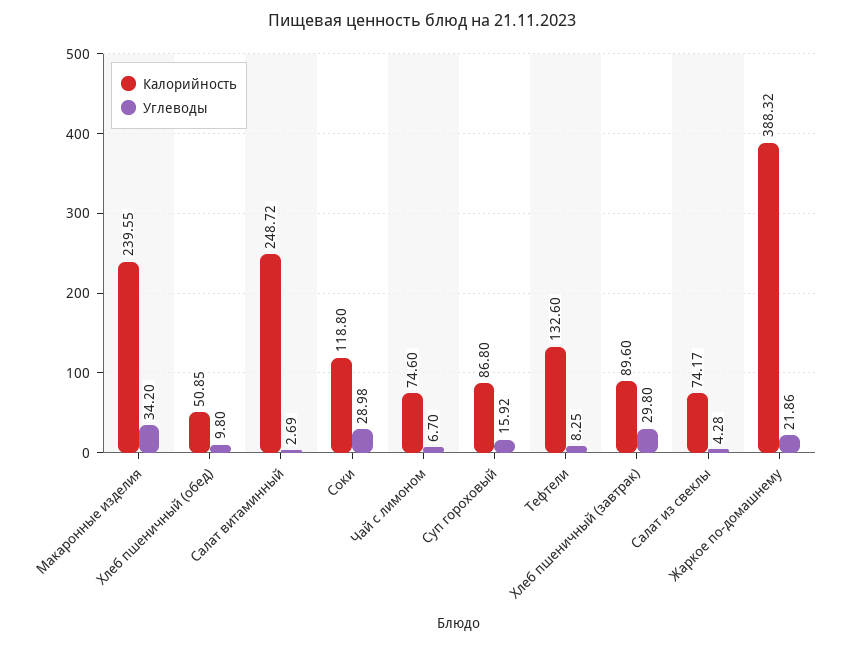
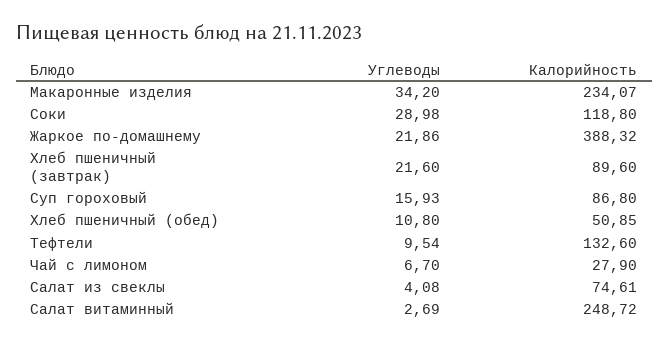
  {
    "Калорийность": {
-     "Макаронные изделия": 239.55,
+     "Макаронные изделия": 234.07,
      "Хлеб пшеничный (обед)": 50.85,
      "Салат витаминный": 248.72,
      "Соки": 118.8,
-     "Чай с лимоном": 74.6,
+     "Чай с лимоном": 27.9,
      "Суп гороховый": 86.8,
      "Тефтели": 132.6,
      "Хлеб пшеничный (завтрак)": 89.6,
-     "Салат из свеклы": 74.17,
+     "Салат из свеклы": 74.61,
      "Жаркое по-домашнему": 388.32
    },
    "Углеводы": {
      "Макаронные изделия": 34.2,
-     "Хлеб пшеничный (обед)": 9.8,
+     "Хлеб пшеничный (обед)": 10.8,
      "Салат витаминный": 2.69,
      "Соки": 28.98,
      "Чай с лимоном": 6.7,
-     "Суп гороховый": 15.92,
+     "Суп гороховый": 15.93,
-     "Тефтели": 8.25,
+     "Тефтели": 9.54,
-     "Хлеб пшеничный (завтрак)": 29.8,
+     "Хлеб пшеничный (завтрак)": 21.6,
-     "Салат из свеклы": 4.28,
+     "Салат из свеклы": 4.08,
      "Жаркое по-домашнему": 21.86
    }
  }

